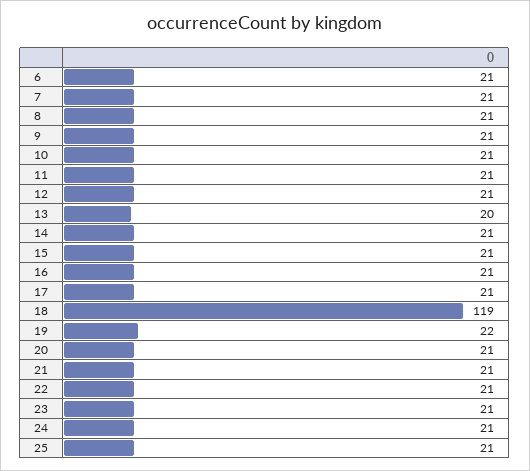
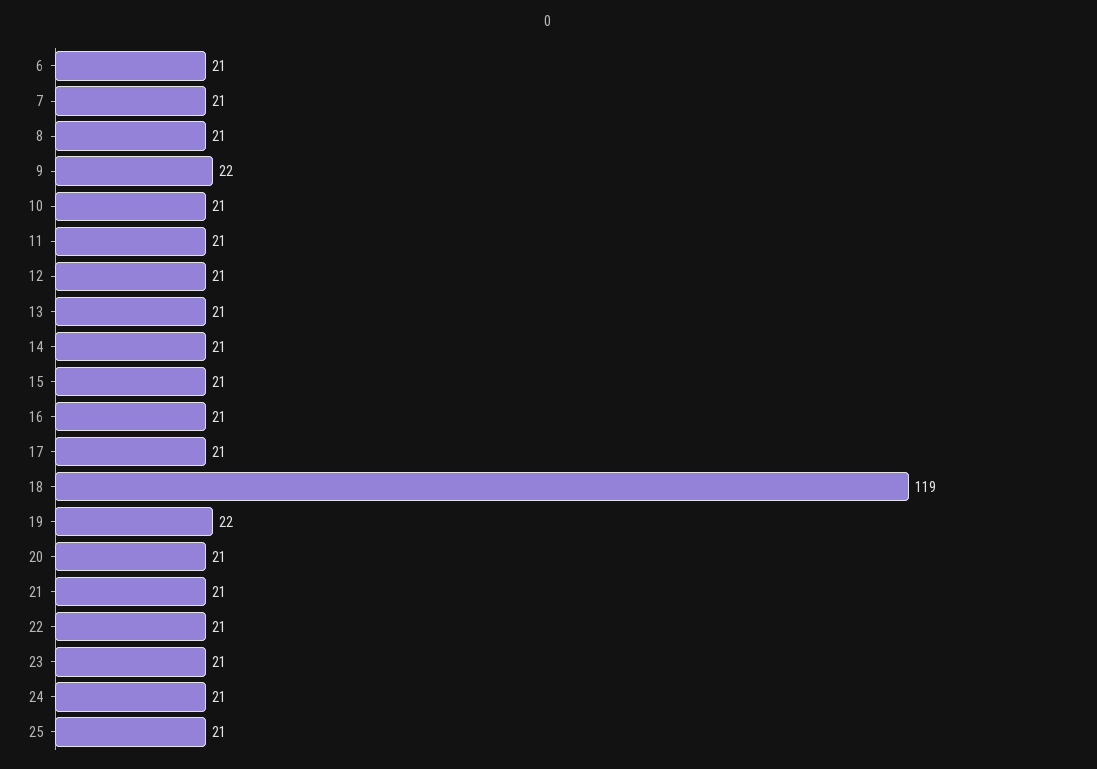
  {
    "6": 21,
    "7": 21,
    "8": 21,
-   "9": 21,
+   "9": 22,
    "10": 21,
    "11": 21,
    "12": 21,
-   "13": 20,
+   "13": 21,
    "14": 21,
    "15": 21,
    "16": 21,
    "17": 21,
    "18": 119,
    "19": 22,
    "20": 21,
    "21": 21,
    "22": 21,
    "23": 21,
    "24": 21,
    "25": 21
  }

